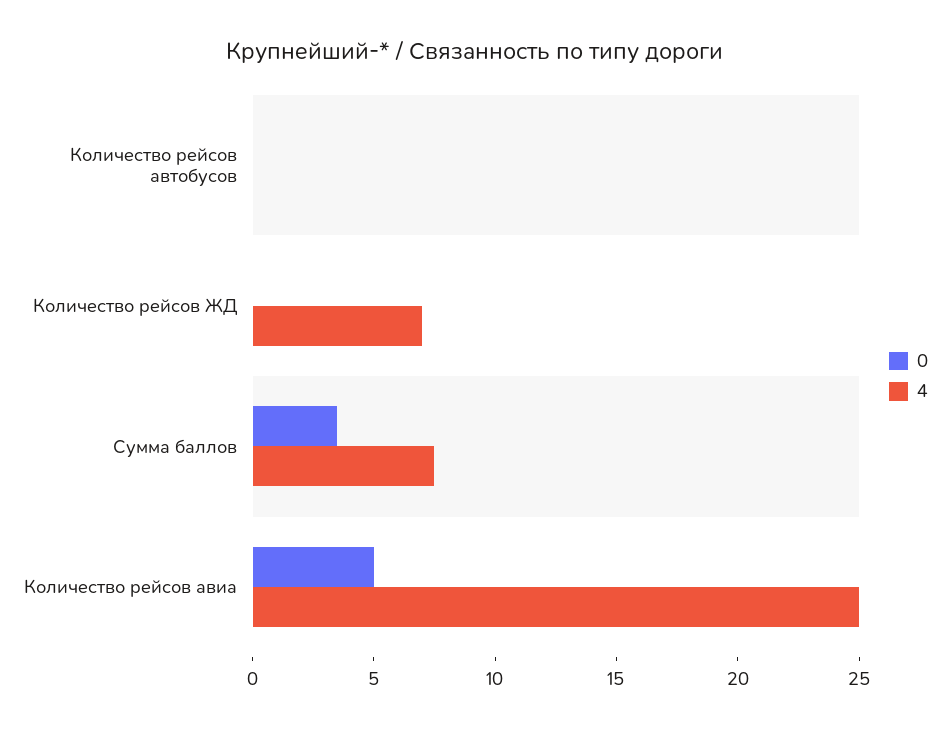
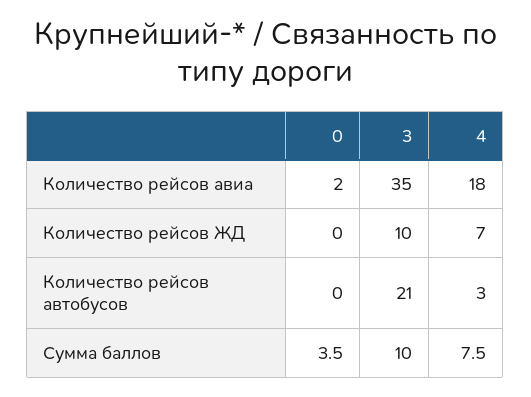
  {
    "0": {
      "Количество рейсов автобусов": 0,
      "Количество рейсов ЖД": 0,
      "Сумма баллов": 3.5,
-     "Количество рейсов авиа": 5
+     "Количество рейсов авиа": 2
    },
    "4": {
-     "Количество рейсов автобусов": 0,
+     "Количество рейсов автобусов": 3,
      "Количество рейсов ЖД": 7,
      "Сумма баллов": 7.5,
-     "Количество рейсов авиа": 25
+     "Количество рейсов авиа": 18
-   }
+   },
+   "3": {
+     "Количество рейсов авиа": 35,
+     "Количество рейсов ЖД": 10,
+     "Количество рейсов автобусов": 21,
+     "Сумма баллов": 10
+   }
  }

